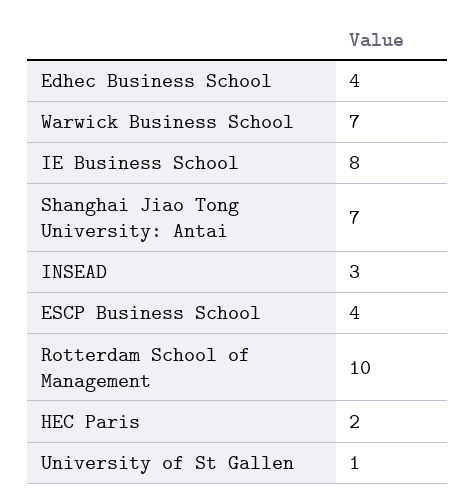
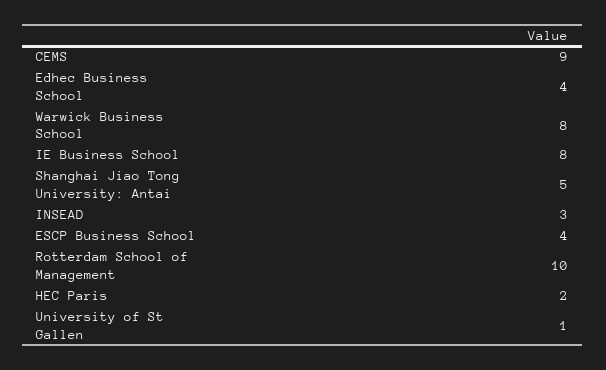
  {
    "Edhec Business School": 4,
-   "Warwick Business School": 7,
+   "Warwick Business School": 8,
    "IE Business School": 8,
-   "Shanghai Jiao Tong University: Antai": 7,
+   "Shanghai Jiao Tong University: Antai": 5,
    "INSEAD": 3,
    "ESCP Business School": 4,
    "Rotterdam School of Management": 10,
    "HEC Paris": 2,
-   "University of St Gallen": 1
+   "University of St Gallen": 1,
+   "CEMS": 9
  }

